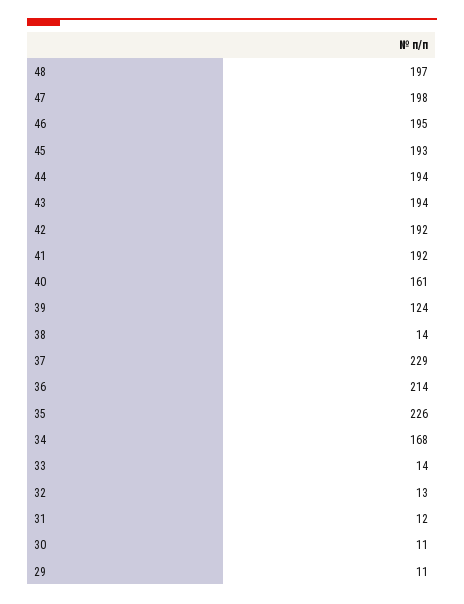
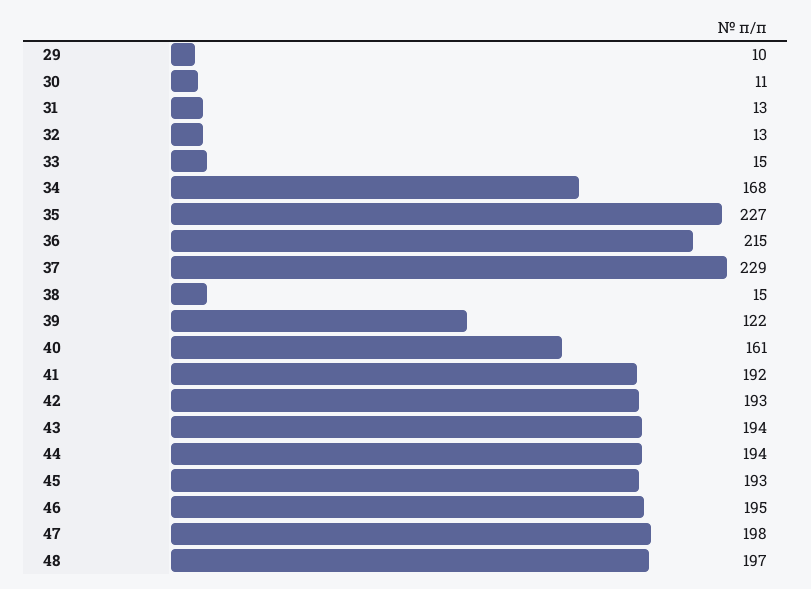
  {
    "48": 197,
    "47": 198,
    "46": 195,
    "45": 193,
    "44": 194,
    "43": 194,
-   "42": 192,
+   "42": 193,
    "41": 192,
    "40": 161,
-   "39": 124,
+   "39": 122,
-   "38": 14,
+   "38": 15,
    "37": 229,
-   "36": 214,
+   "36": 215,
-   "35": 226,
+   "35": 227,
    "34": 168,
-   "33": 14,
+   "33": 15,
    "32": 13,
-   "31": 12,
+   "31": 13,
    "30": 11,
-   "29": 11
+   "29": 10
  }

